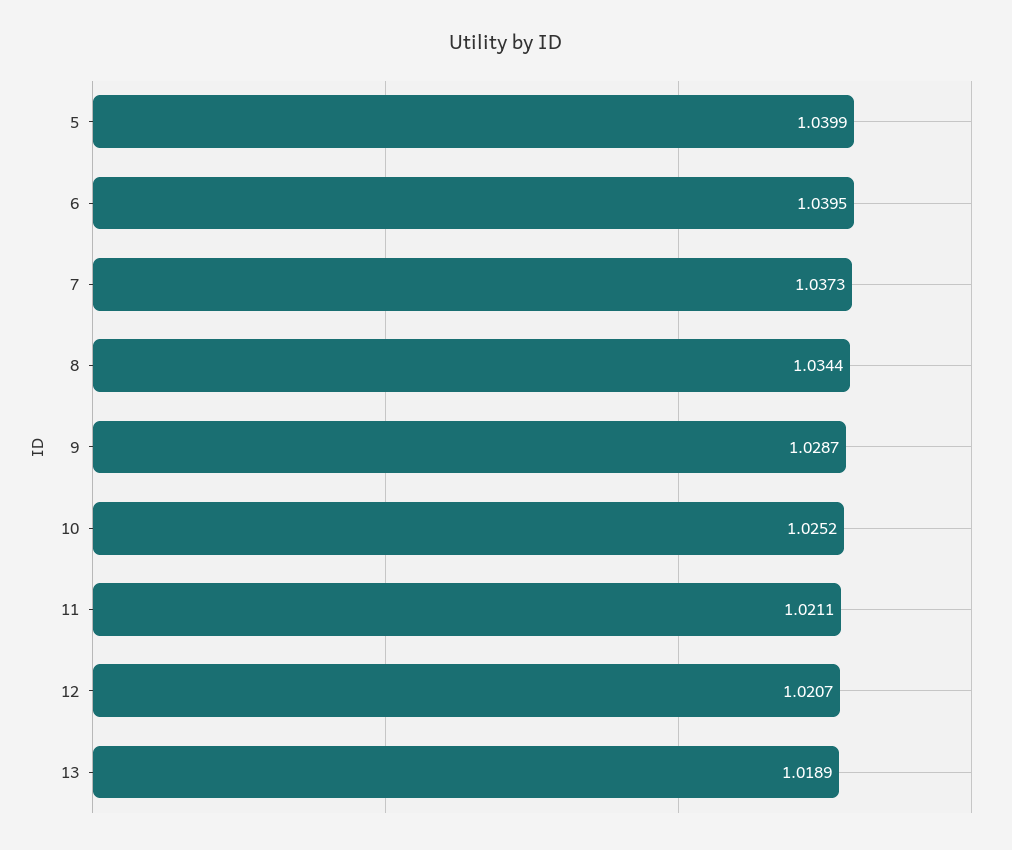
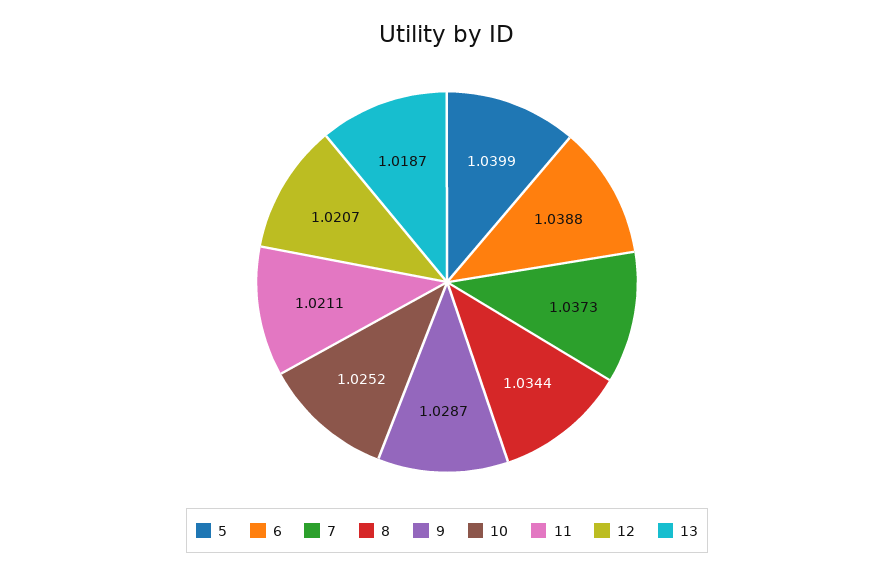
  {
    "5": 1.0399,
-   "6": 1.0395,
+   "6": 1.0388,
    "7": 1.0373,
    "8": 1.0344,
    "9": 1.0287,
    "10": 1.0252,
    "11": 1.0211,
    "12": 1.0207,
-   "13": 1.0189
+   "13": 1.0187
  }

